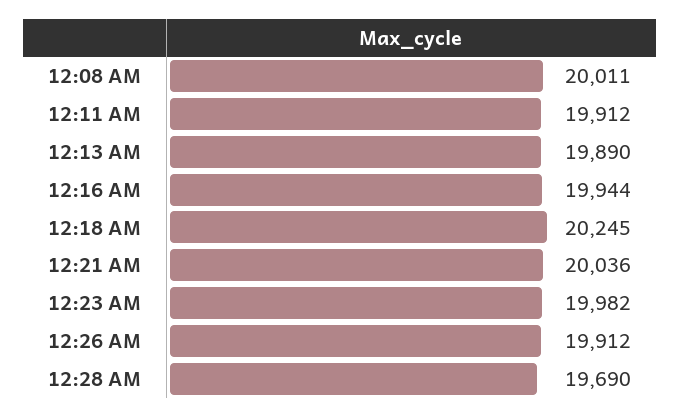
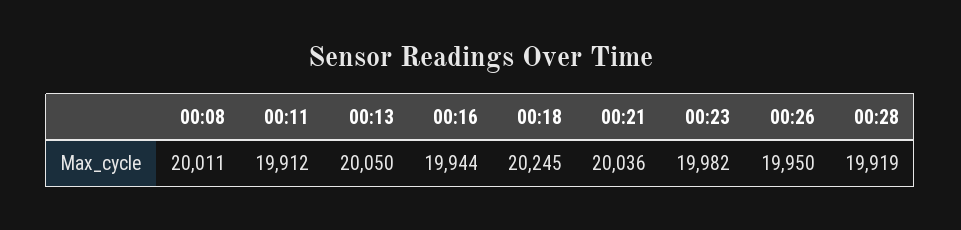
  {
    "12:08 AM": 20011,
    "12:11 AM": 19912,
-   "12:13 AM": 19890,
+   "12:13 AM": 20050,
    "12:16 AM": 19944,
    "12:18 AM": 20245,
    "12:21 AM": 20036,
    "12:23 AM": 19982,
-   "12:26 AM": 19912,
+   "12:26 AM": 19950,
-   "12:28 AM": 19690
+   "12:28 AM": 19919
  }

